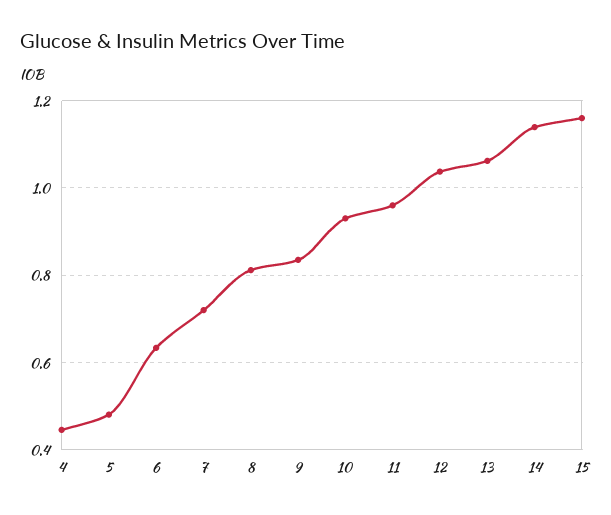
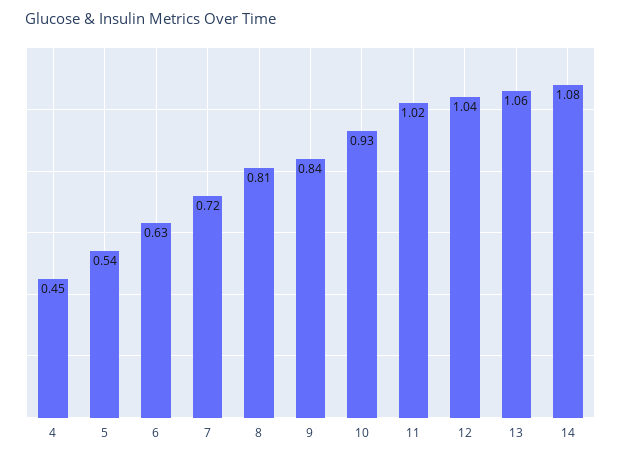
  {
    "4": 0.45,
-   "5": 0.48,
+   "5": 0.54,
    "6": 0.63,
    "7": 0.72,
    "8": 0.81,
    "9": 0.84,
    "10": 0.93,
-   "11": 0.96,
+   "11": 1.02,
    "12": 1.04,
    "13": 1.06,
-   "14": 1.14,
+   "14": 1.08
-   "15": 1.16
  }

